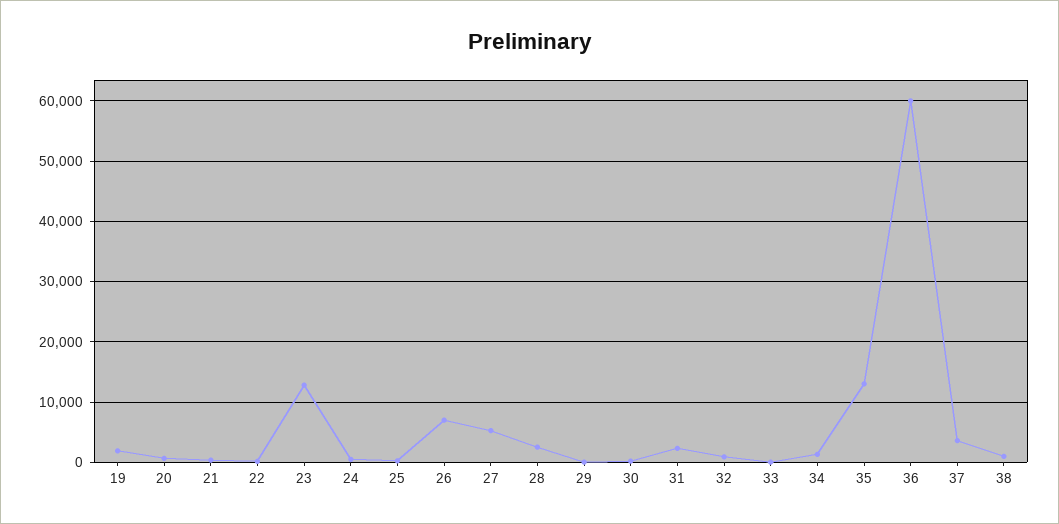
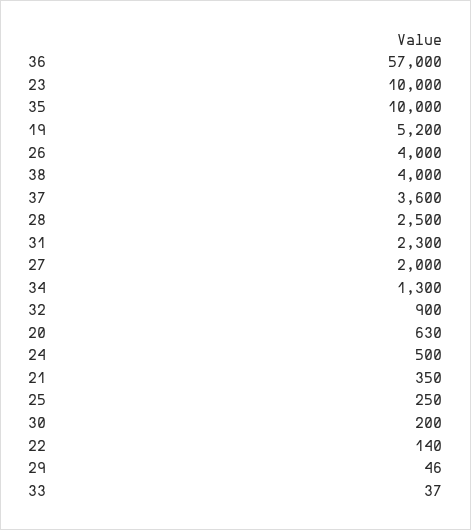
  {
-   "19": 2000,
+   "19": 5200,
    "20": 630,
    "21": 350,
    "22": 140,
-   "23": 13000,
+   "23": 10000,
    "24": 500,
    "25": 250,
-   "26": 7000,
+   "26": 4000,
-   "27": 5000,
+   "27": 2000,
    "28": 2500,
    "29": 46,
    "30": 200,
    "31": 2300,
    "32": 900,
    "33": 37,
    "34": 1300,
-   "35": 13000,
+   "35": 10000,
-   "36": 60000,
+   "36": 57000,
    "37": 3600,
-   "38": 1000
+   "38": 4000
  }

